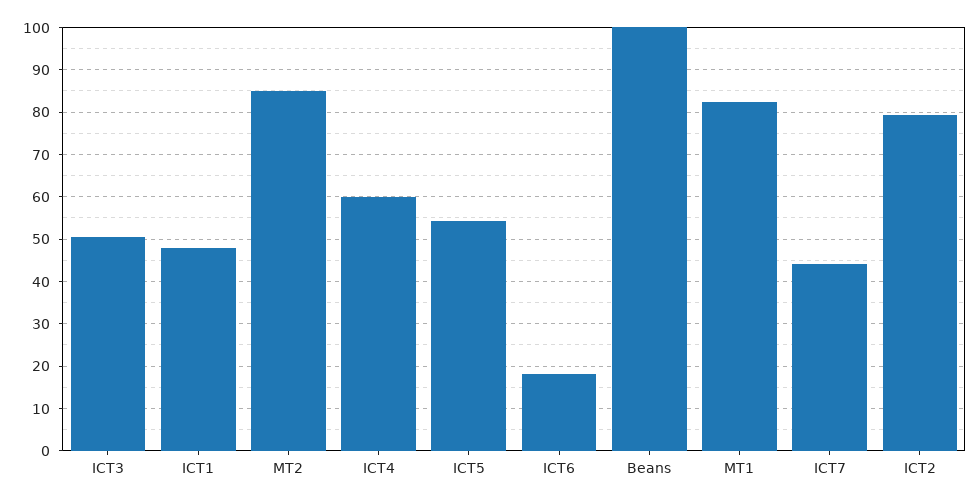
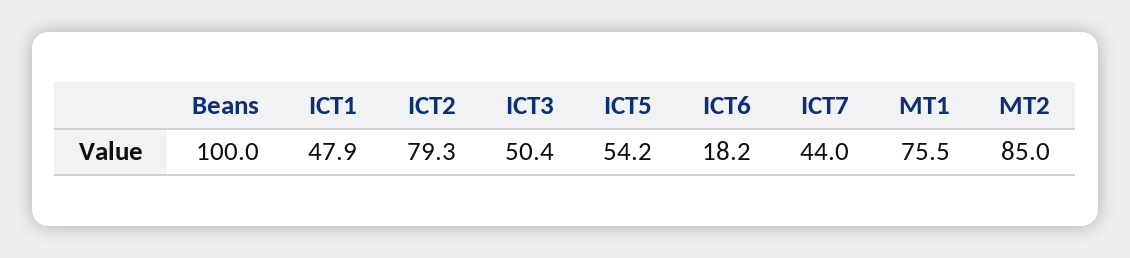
  {
    "ICT3": 50.4,
    "ICT1": 47.9,
    "MT2": 85,
-   "ICT4": 60,
    "ICT5": 54.2,
    "ICT6": 18.2,
    "Beans": 100,
-   "MT1": 82,
+   "MT1": 75.5,
    "ICT7": 44,
    "ICT2": 79.3
  }

